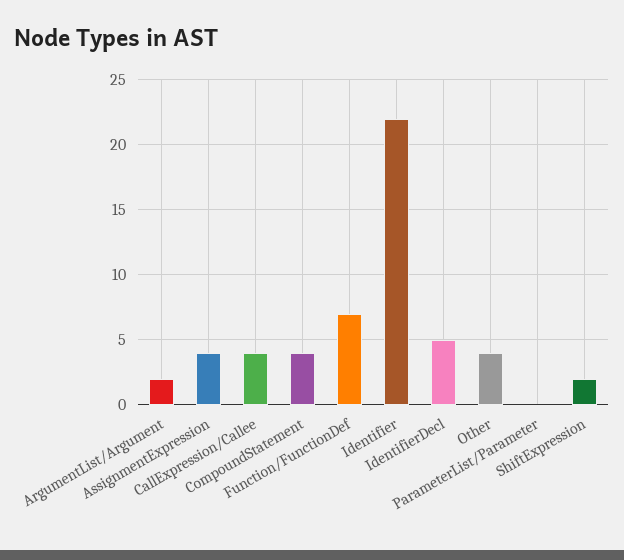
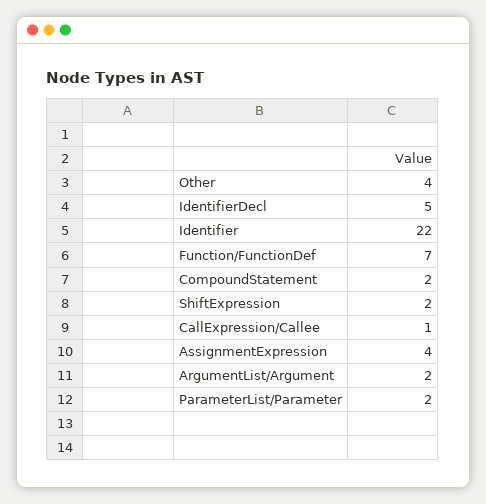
  {
    "ArgumentList/Argument": 2,
    "AssignmentExpression": 4,
-   "CallExpression/Callee": 4,
+   "CallExpression/Callee": 1,
-   "CompoundStatement": 4,
+   "CompoundStatement": 2,
    "Function/FunctionDef": 7,
    "Identifier": 22,
    "IdentifierDecl": 5,
    "Other": 4,
-   "ParameterList/Parameter": 0,
+   "ParameterList/Parameter": 2,
    "ShiftExpression": 2
  }

